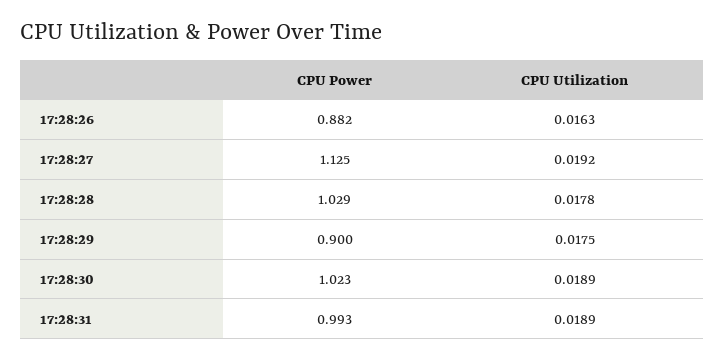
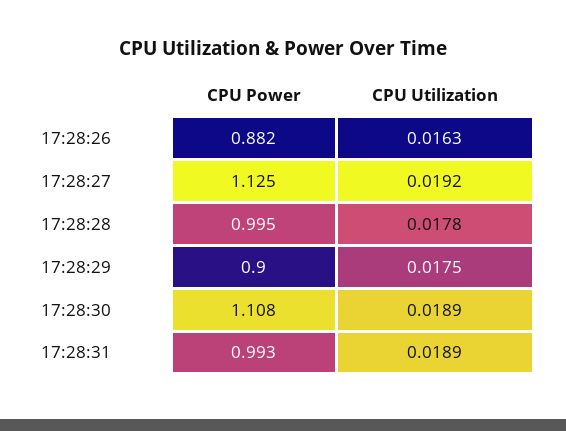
  {
    "CPU Power": {
      "17:28:26": 0.882,
      "17:28:27": 1.125,
-     "17:28:28": 1.029,
+     "17:28:28": 0.995,
      "17:28:29": 0.9,
-     "17:28:30": 1.023,
+     "17:28:30": 1.108,
      "17:28:31": 0.993
    },
    "CPU Utilization": {
      "17:28:26": 0.0163,
      "17:28:27": 0.0192,
      "17:28:28": 0.0178,
      "17:28:29": 0.0175,
      "17:28:30": 0.0189,
      "17:28:31": 0.0189
    }
  }

